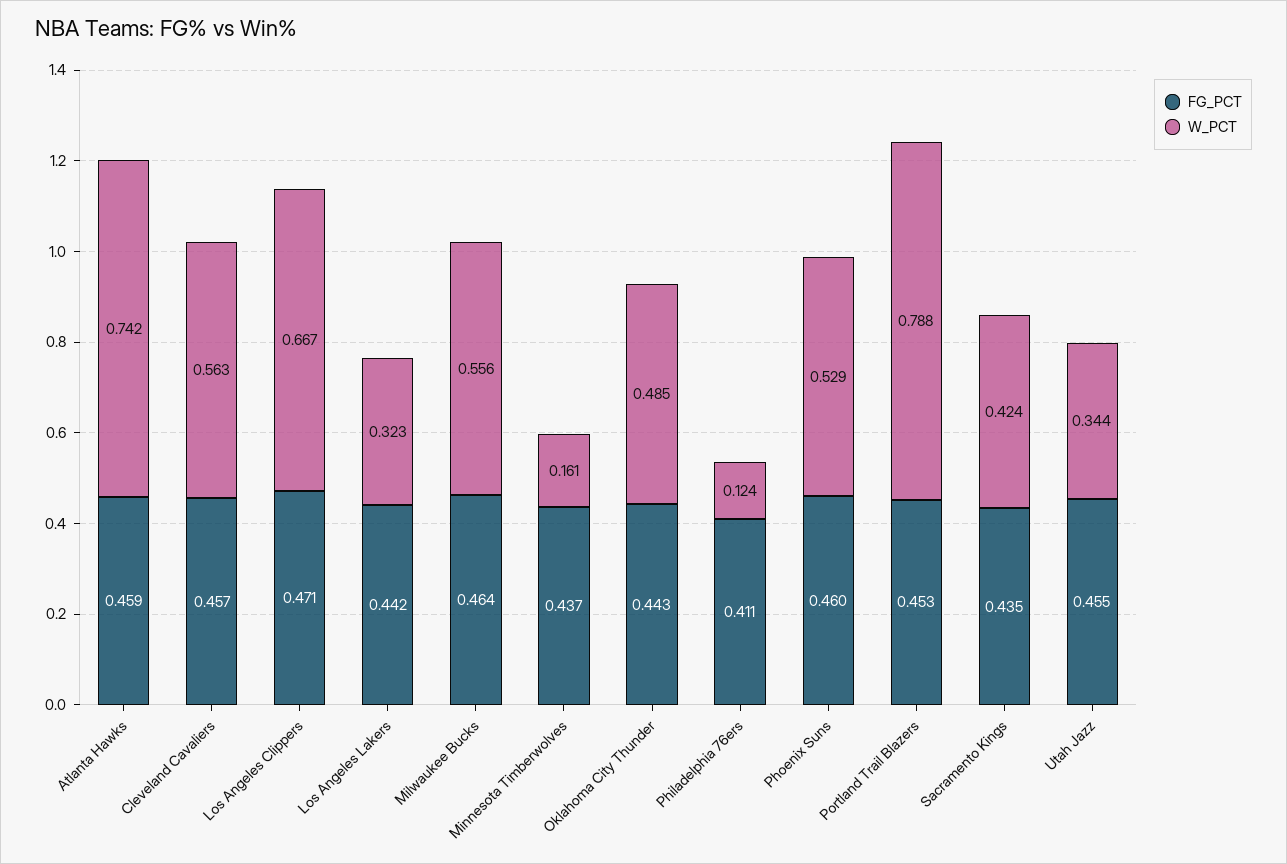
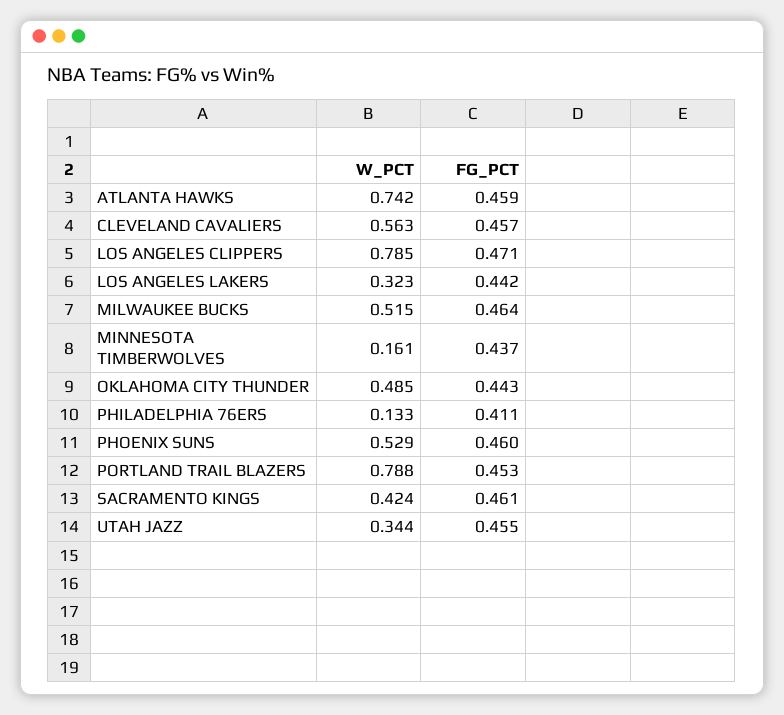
  {
    "FG_PCT": {
      "Atlanta Hawks": 0.459,
      "Cleveland Cavaliers": 0.457,
      "Los Angeles Clippers": 0.471,
      "Los Angeles Lakers": 0.442,
      "Milwaukee Bucks": 0.464,
      "Minnesota Timberwolves": 0.437,
      "Oklahoma City Thunder": 0.443,
      "Philadelphia 76ers": 0.411,
      "Phoenix Suns": 0.46,
      "Portland Trail Blazers": 0.453,
-     "Sacramento Kings": 0.435,
+     "Sacramento Kings": 0.461,
      "Utah Jazz": 0.455
    },
    "W_PCT": {
      "Atlanta Hawks": 0.742,
      "Cleveland Cavaliers": 0.563,
-     "Los Angeles Clippers": 0.667,
+     "Los Angeles Clippers": 0.785,
      "Los Angeles Lakers": 0.323,
-     "Milwaukee Bucks": 0.556,
+     "Milwaukee Bucks": 0.515,
      "Minnesota Timberwolves": 0.161,
      "Oklahoma City Thunder": 0.485,
-     "Philadelphia 76ers": 0.124,
+     "Philadelphia 76ers": 0.133,
      "Phoenix Suns": 0.529,
      "Portland Trail Blazers": 0.788,
      "Sacramento Kings": 0.424,
      "Utah Jazz": 0.344
    }
  }

